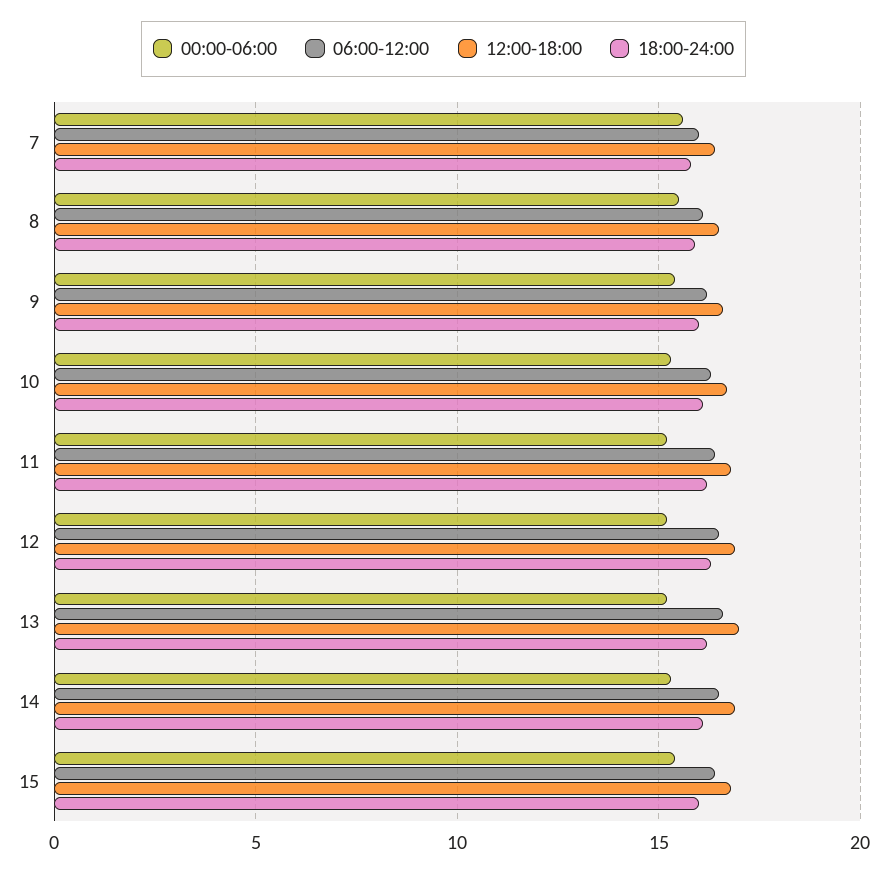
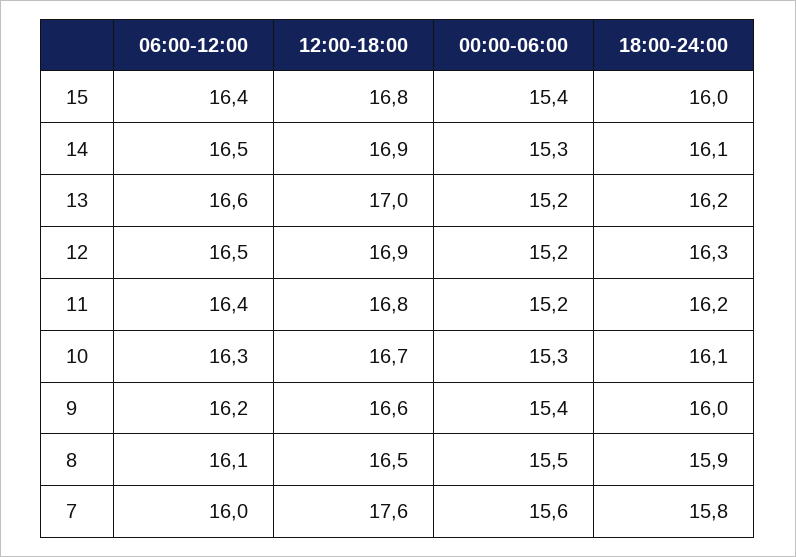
  {
    "00:00-06:00": {
      "7": 15.6,
      "8": 15.5,
      "9": 15.4,
      "10": 15.3,
      "11": 15.2,
      "12": 15.2,
      "13": 15.2,
      "14": 15.3,
      "15": 15.4
    },
    "06:00-12:00": {
      "7": 16,
      "8": 16.1,
      "9": 16.2,
      "10": 16.3,
      "11": 16.4,
      "12": 16.5,
      "13": 16.6,
      "14": 16.5,
      "15": 16.4
    },
    "12:00-18:00": {
-     "7": 16.5,
+     "7": 17.6,
      "8": 16.5,
      "9": 16.6,
      "10": 16.7,
      "11": 16.8,
      "12": 16.9,
      "13": 17,
      "14": 16.9,
      "15": 16.8
    },
    "18:00-24:00": {
      "7": 15.8,
      "8": 15.9,
      "9": 16,
      "10": 16.1,
      "11": 16.2,
      "12": 16.3,
      "13": 16.2,
      "14": 16.1,
      "15": 16
    }
  }

